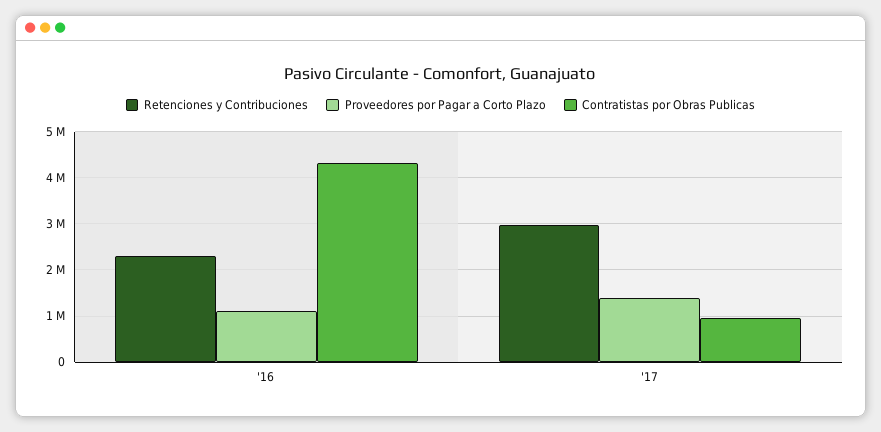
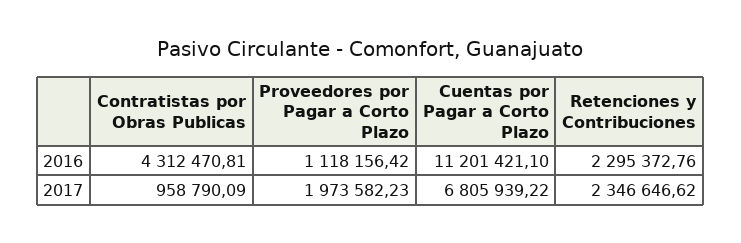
  {
    "Retenciones y Contribuciones": {
      "'16": 2295372.76,
-     "'17": 3000000
+     "'17": 2346646.62
    },
    "Proveedores por Pagar a Corto Plazo": {
      "'16": 1118156.42,
-     "'17": 1400000
+     "'17": 1973582.23
    },
    "Contratistas por Obras Publicas": {
      "'16": 4312470.81,
      "'17": 958790.09
-   }
+   },
+   "Cuentas por Pagar a Corto Plazo": {
+     "'16": 11201421.1,
+     "'17": 6805939.22
+   }
  }

